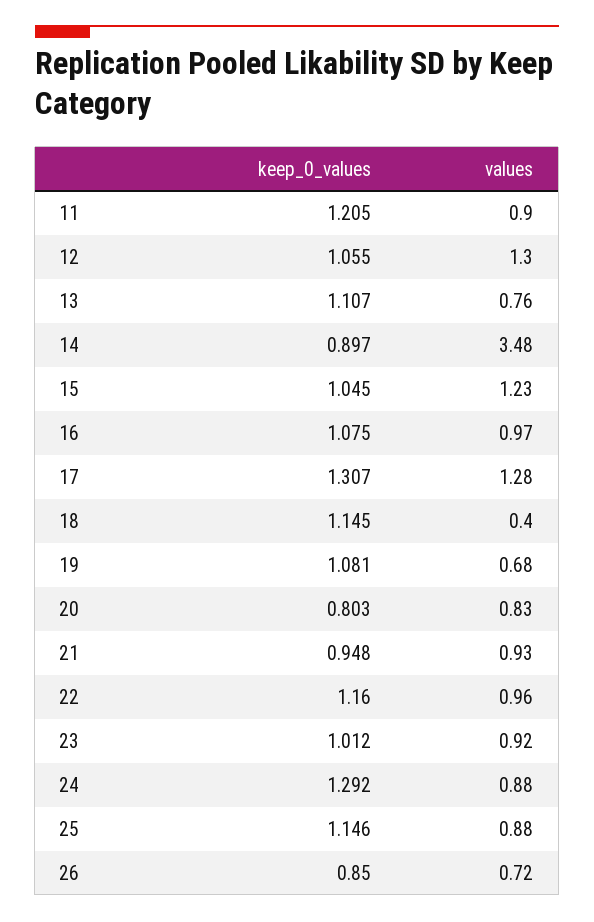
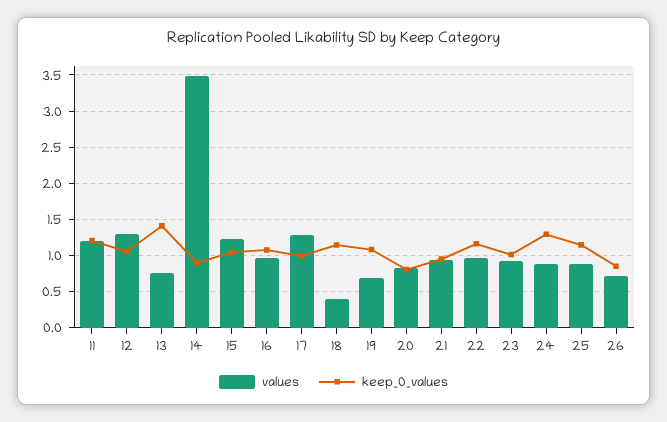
  {
    "keep_0_values": {
      "11": 1.205,
      "12": 1.055,
-     "13": 1.107,
+     "13": 1.4,
      "14": 0.897,
      "15": 1.045,
      "16": 1.075,
-     "17": 1.307,
+     "17": 1,
      "18": 1.145,
      "19": 1.081,
      "20": 0.803,
      "21": 0.948,
      "22": 1.16,
      "23": 1.012,
      "24": 1.292,
      "25": 1.146,
      "26": 0.85
    },
    "values": {
-     "11": 0.9,
+     "11": 1.2,
      "12": 1.3,
      "13": 0.76,
      "14": 3.48,
      "15": 1.23,
      "16": 0.97,
      "17": 1.28,
      "18": 0.4,
      "19": 0.68,
      "20": 0.83,
      "21": 0.93,
      "22": 0.96,
      "23": 0.92,
      "24": 0.88,
      "25": 0.88,
      "26": 0.72
    }
  }

